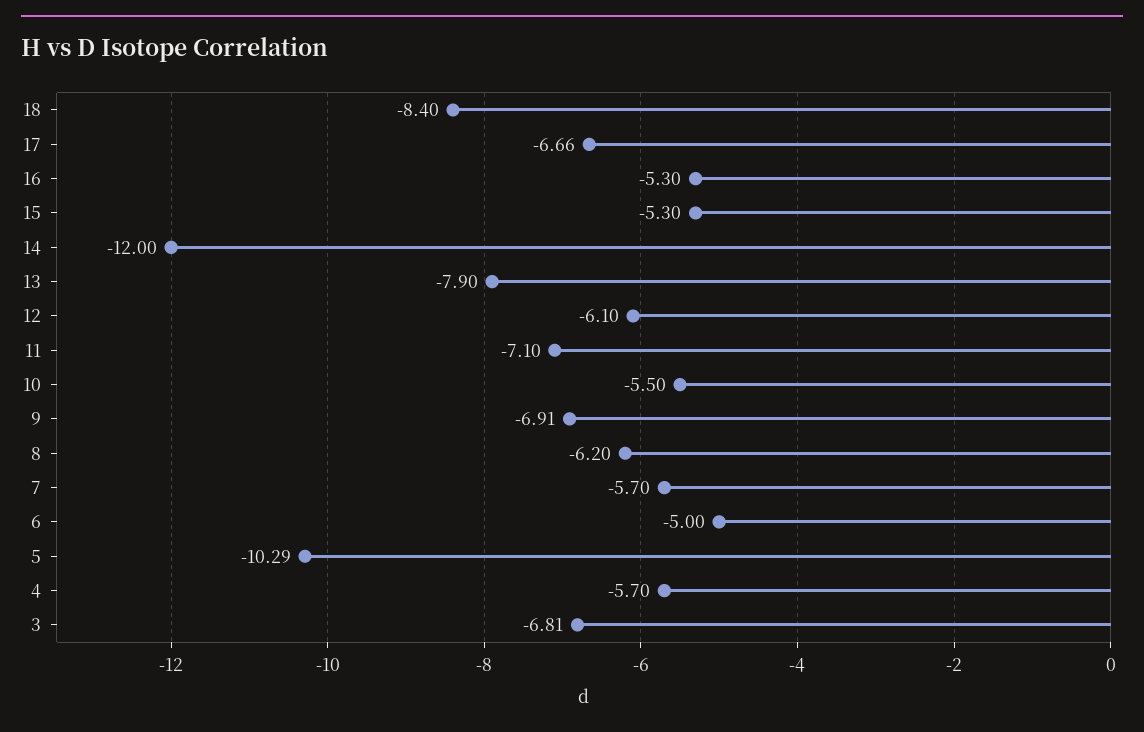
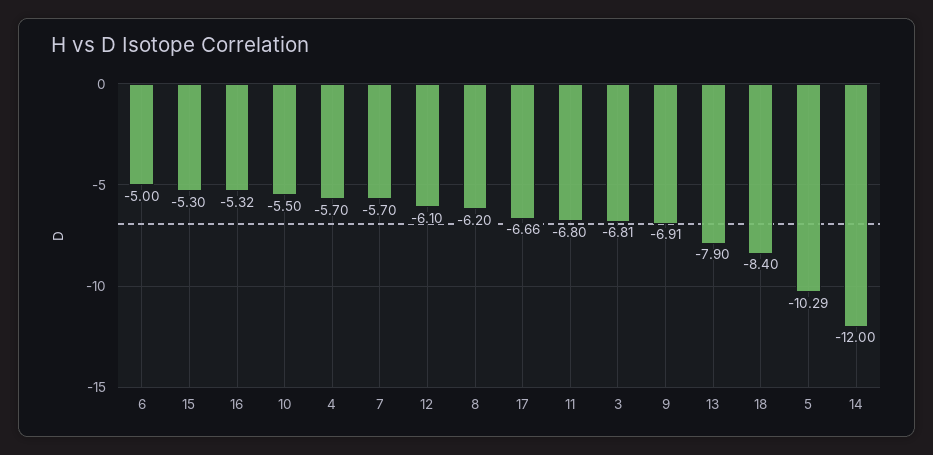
  {
    "18": -8.4,
    "17": -6.66,
-   "16": -5.3,
+   "16": -5.32,
    "15": -5.3,
    "14": -12,
    "13": -7.9,
    "12": -6.1,
-   "11": -7.1,
+   "11": -6.8,
    "10": -5.5,
    "9": -6.91,
    "8": -6.2,
    "7": -5.7,
    "6": -5,
    "5": -10.29,
    "4": -5.7,
    "3": -6.81
  }

